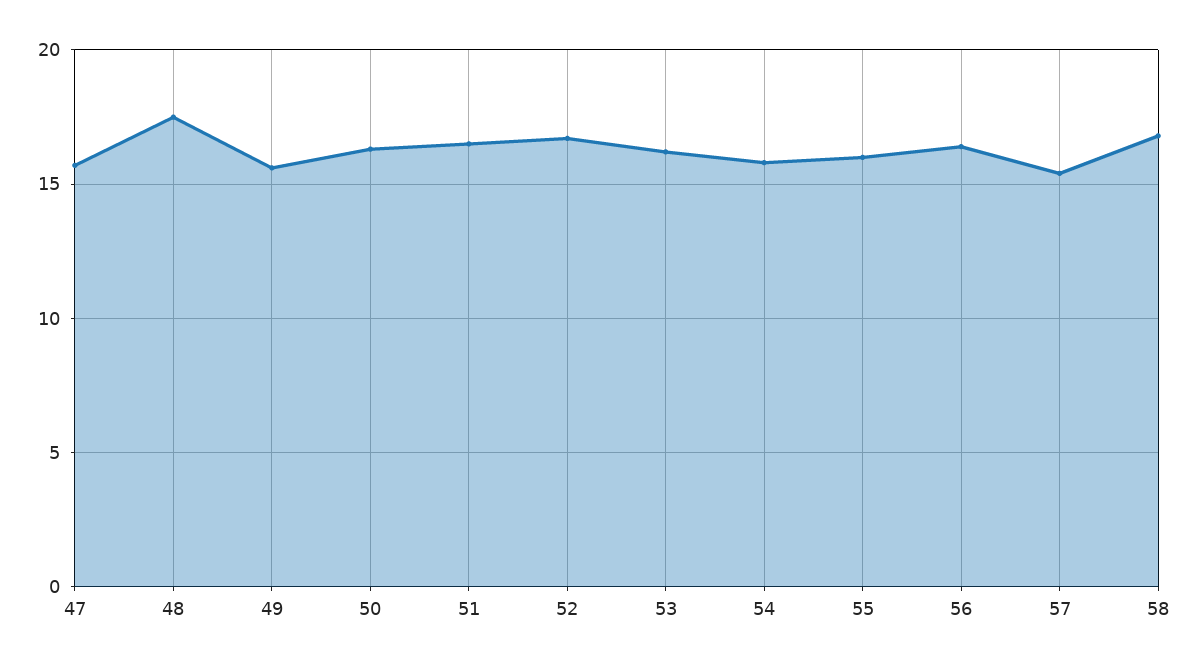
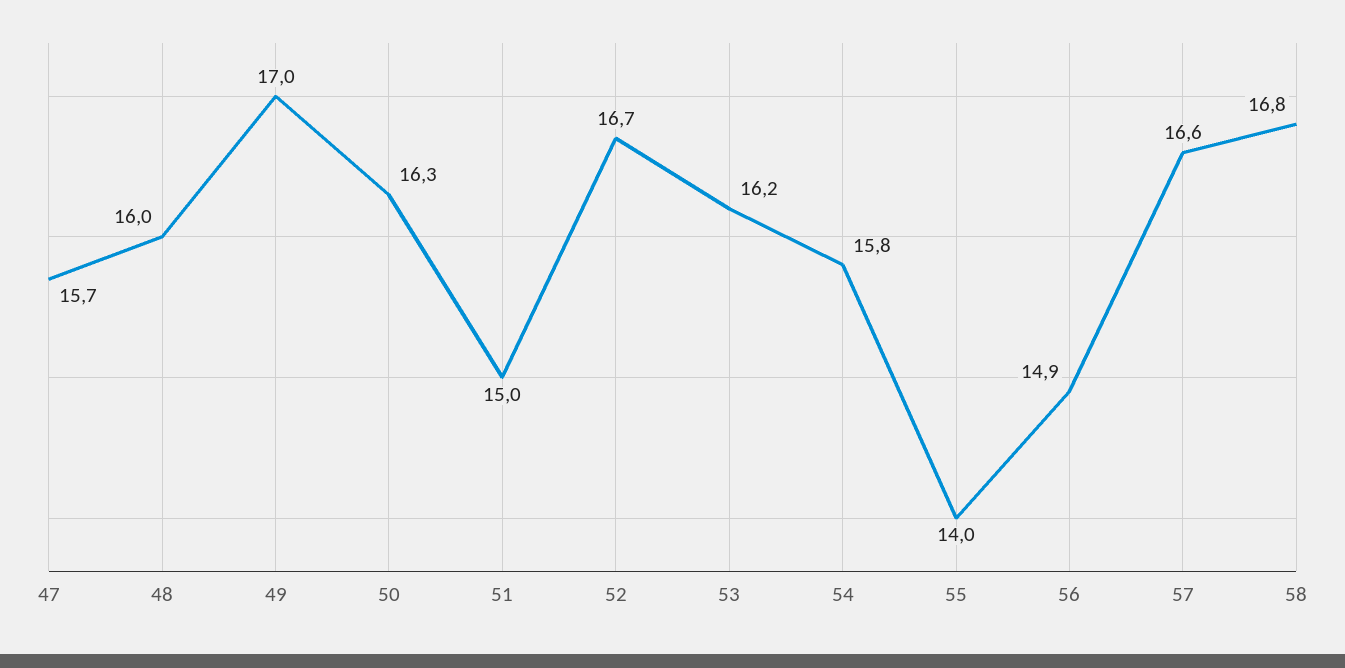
  {
    "47": 15.7,
-   "48": 17.5,
+   "48": 16,
-   "49": 15.5,
+   "49": 17,
    "50": 16.3,
-   "51": 16.5,
+   "51": 15,
    "52": 16.7,
    "53": 16.2,
    "54": 15.8,
-   "55": 16,
+   "55": 14,
-   "56": 16.5,
+   "56": 14.9,
-   "57": 15.5,
+   "57": 16.6,
    "58": 16.8
  }

